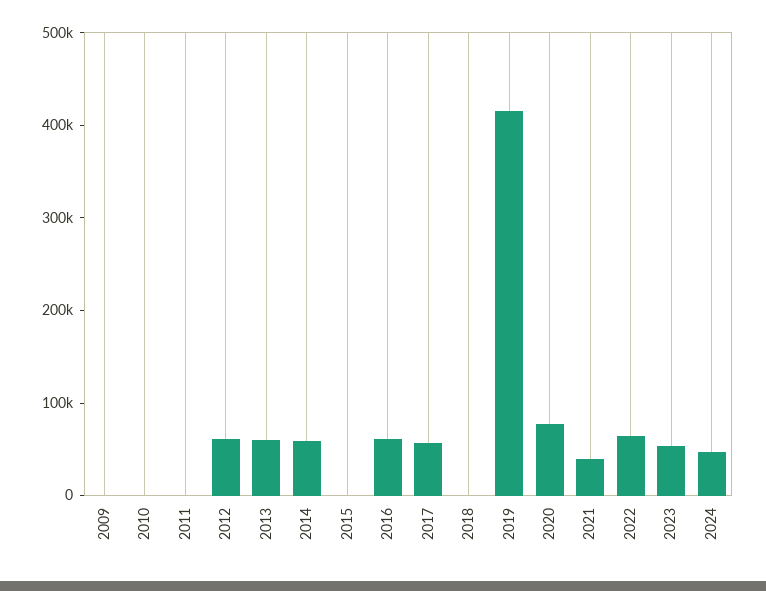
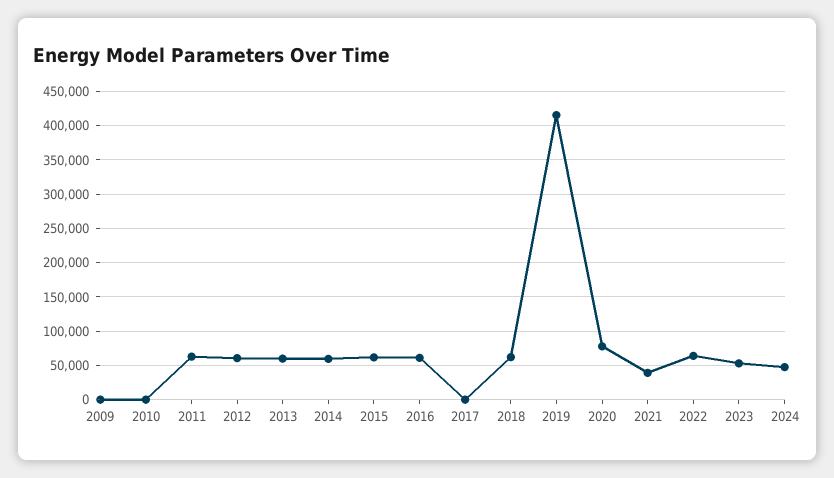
  {
    "2009": 0,
    "2010": 0,
-   "2011": 0,
+   "2011": 60000,
    "2012": 60000,
    "2013": 60000,
    "2014": 60000,
-   "2015": 0,
+   "2015": 60000,
    "2016": 60000,
-   "2017": 60000,
+   "2017": 0,
-   "2018": 0,
+   "2018": 60000,
    "2019": 420000,
    "2020": 80000,
    "2021": 40000,
    "2022": 60000,
    "2023": 50000,
    "2024": 50000
  }

